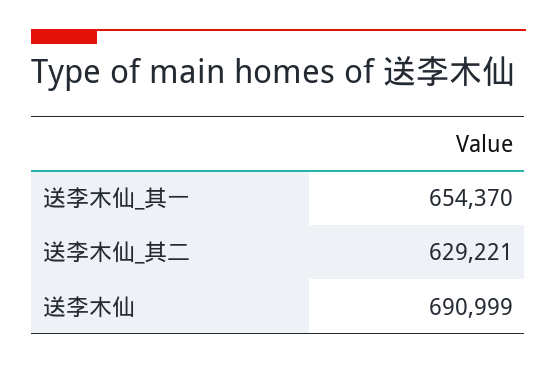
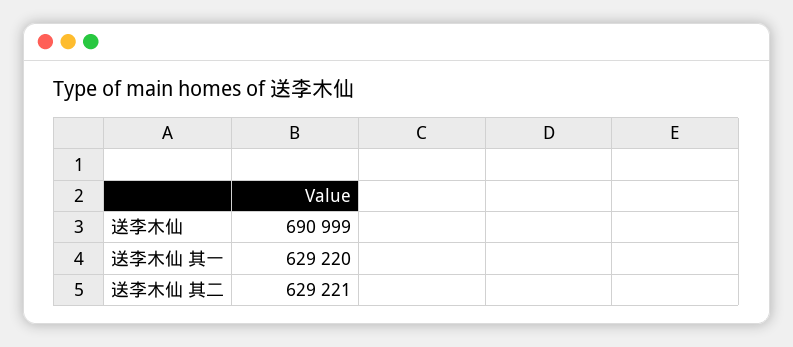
  {
-   "送李木仙_其一": 654370,
+   "送李木仙_其一": 629220,
    "送李木仙_其二": 629221,
    "送李木仙": 690999
  }

